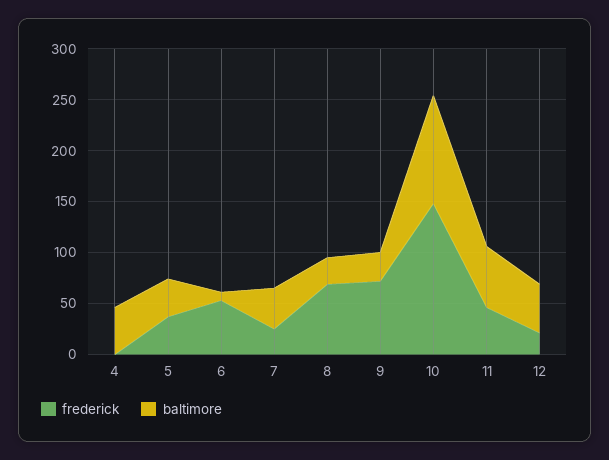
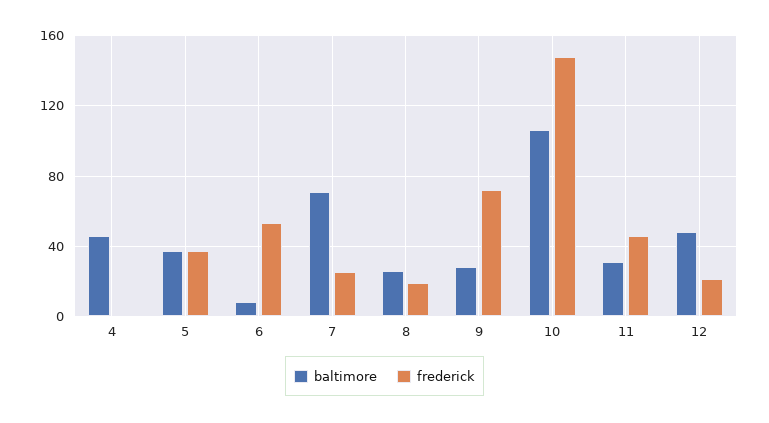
  {
    "frederick": {
      "4": 0,
      "5": 35,
      "6": 55,
      "7": 25,
-     "8": 70,
+     "8": 20,
      "9": 70,
      "10": 150,
      "11": 45,
      "12": 20
    },
    "baltimore": {
      "4": 45,
      "5": 35,
      "6": 10,
-     "7": 40,
+     "7": 70,
      "8": 25,
      "9": 30,
      "10": 105,
-     "11": 60,
+     "11": 30,
      "12": 50
    }
  }

